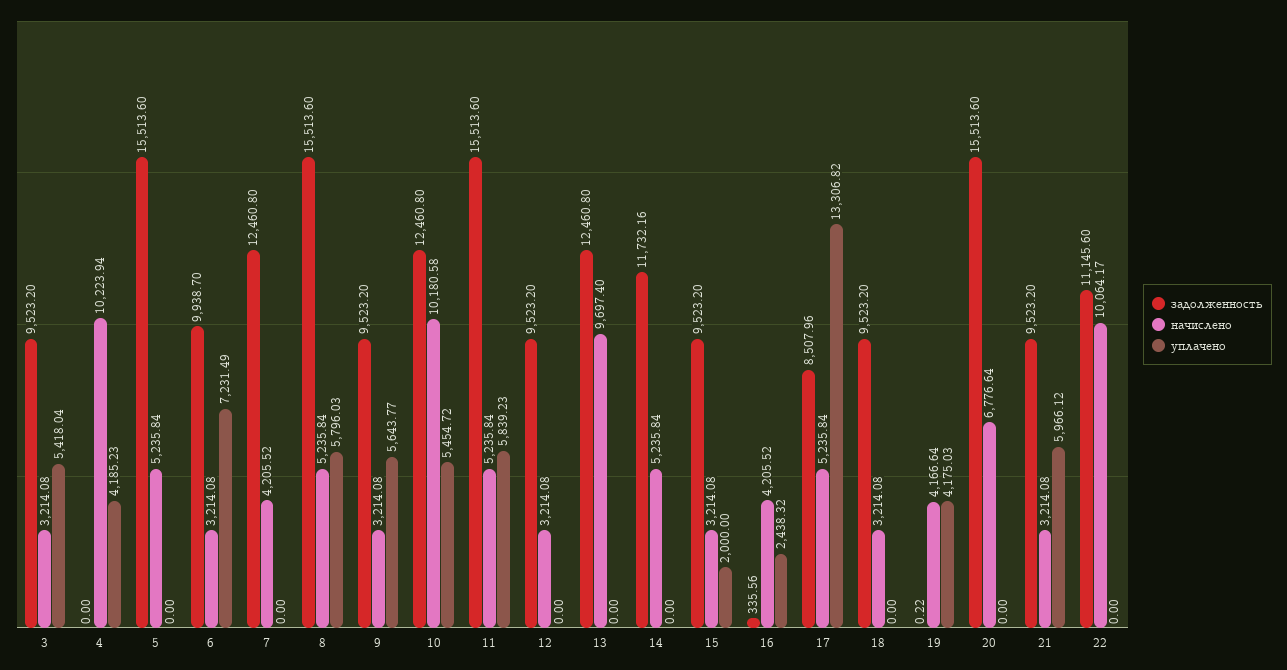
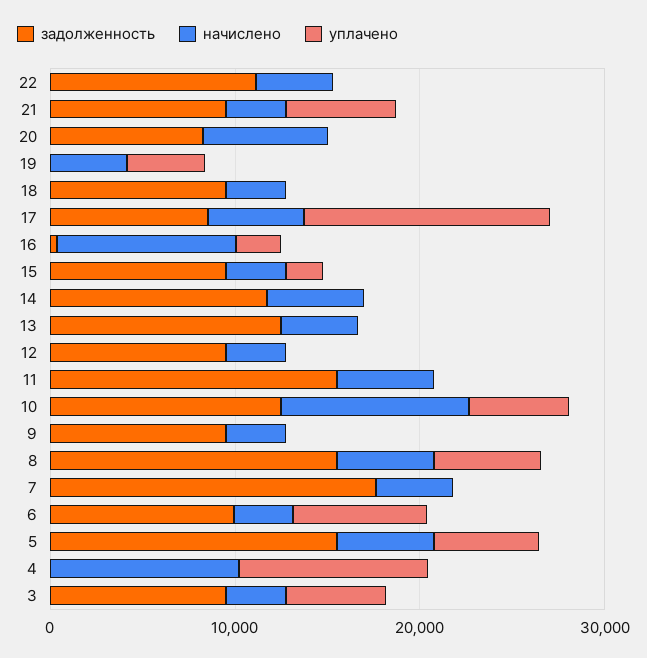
  {
    "задолженность": {
      "3": 9523.2,
      "4": 0,
      "5": 15513.6,
      "6": 9938.7,
-     "7": 12460.8,
+     "7": 18000,
      "8": 15513.6,
      "9": 9523.2,
      "10": 12460.8,
      "11": 15513.6,
      "12": 9523.2,
      "13": 12460.8,
      "14": 11732.16,
      "15": 9523.2,
      "16": 335.56,
      "17": 8507.96,
      "18": 9523.2,
      "19": 0.22,
-     "20": 15513.6,
+     "20": 8000,
      "21": 9523.2,
      "22": 11145.6
    },
    "начислено": {
      "3": 3214.08,
      "4": 10223.94,
      "5": 5235.84,
      "6": 3214.08,
      "7": 4205.52,
      "8": 5235.84,
      "9": 3214.08,
      "10": 10180.58,
      "11": 5235.84,
      "12": 3214.08,
-     "13": 9697.4,
+     "13": 4000,
      "14": 5235.84,
      "15": 3214.08,
-     "16": 4205.52,
+     "16": 10000,
      "17": 5235.84,
      "18": 3214.08,
      "19": 4166.64,
      "20": 6776.64,
      "21": 3214.08,
-     "22": 10064.17
+     "22": 4000
    },
    "уплачено": {
      "3": 5418.04,
-     "4": 4185.23,
+     "4": 10000,
-     "5": 0,
+     "5": 6000,
      "6": 7231.49,
      "7": 0,
      "8": 5796.03,
-     "9": 5643.77,
+     "9": 0,
      "10": 5454.72,
-     "11": 5839.23,
+     "11": 0,
      "12": 0,
      "13": 0,
      "14": 0,
      "15": 2000,
      "16": 2438.32,
      "17": 13306.82,
      "18": 0,
      "19": 4175.03,
      "20": 0,
      "21": 5966.12,
      "22": 0
    }
  }

